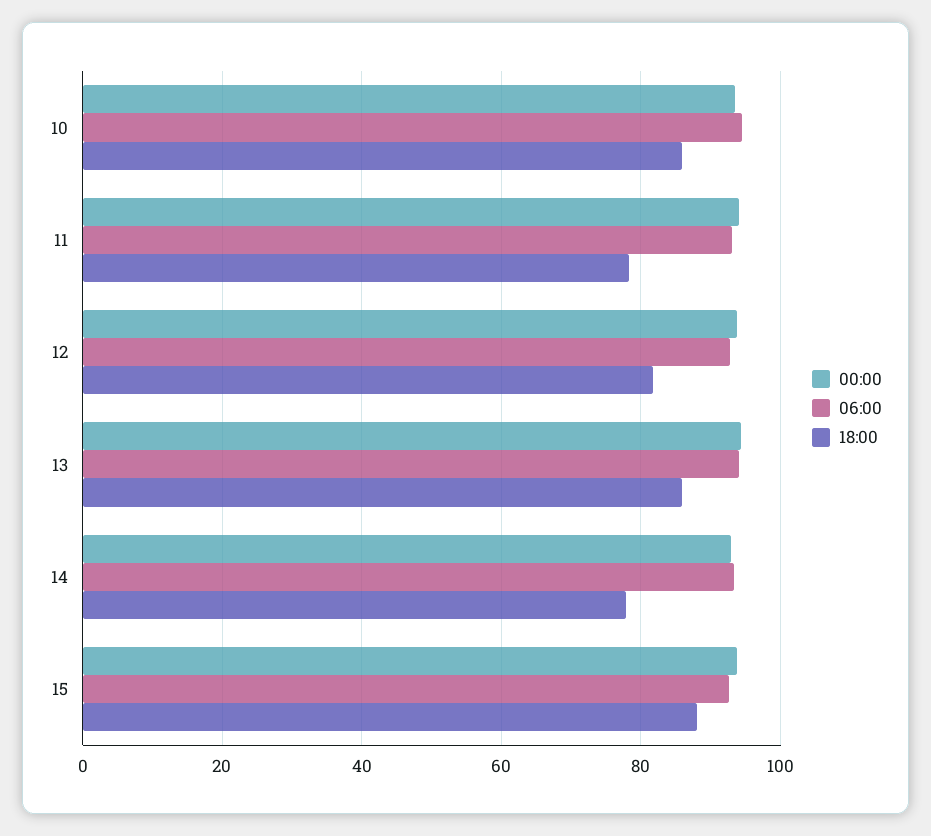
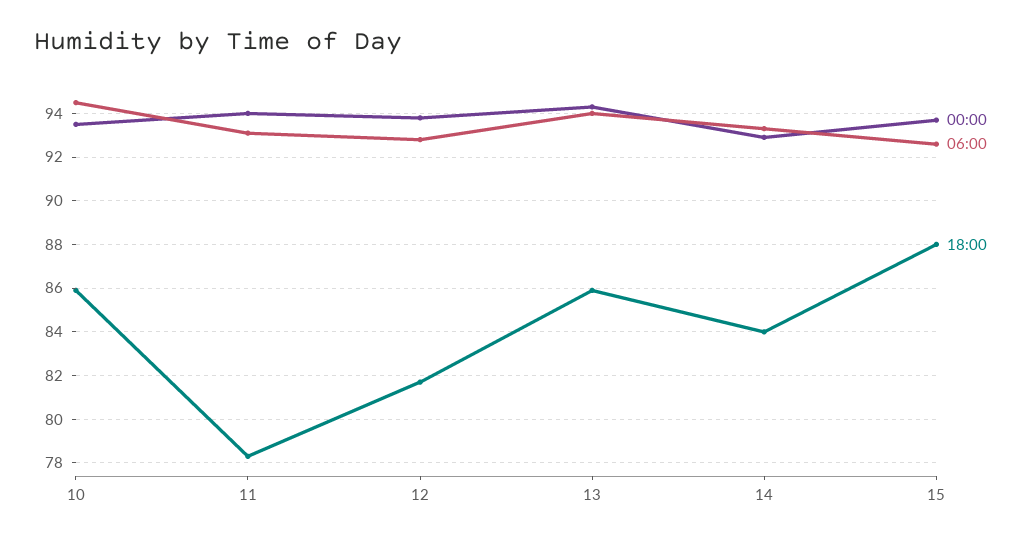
  {
    "00:00": {
      "10": 93.5,
      "11": 94,
      "12": 94,
      "13": 94.5,
      "14": 93,
      "15": 93.5
    },
    "06:00": {
      "10": 94.5,
      "11": 93,
      "12": 93,
      "13": 94,
      "14": 93.5,
      "15": 92.5
    },
    "18:00": {
      "10": 86,
      "11": 78.5,
      "12": 81.5,
      "13": 86,
-     "14": 78,
+     "14": 84,
      "15": 88
    }
  }

